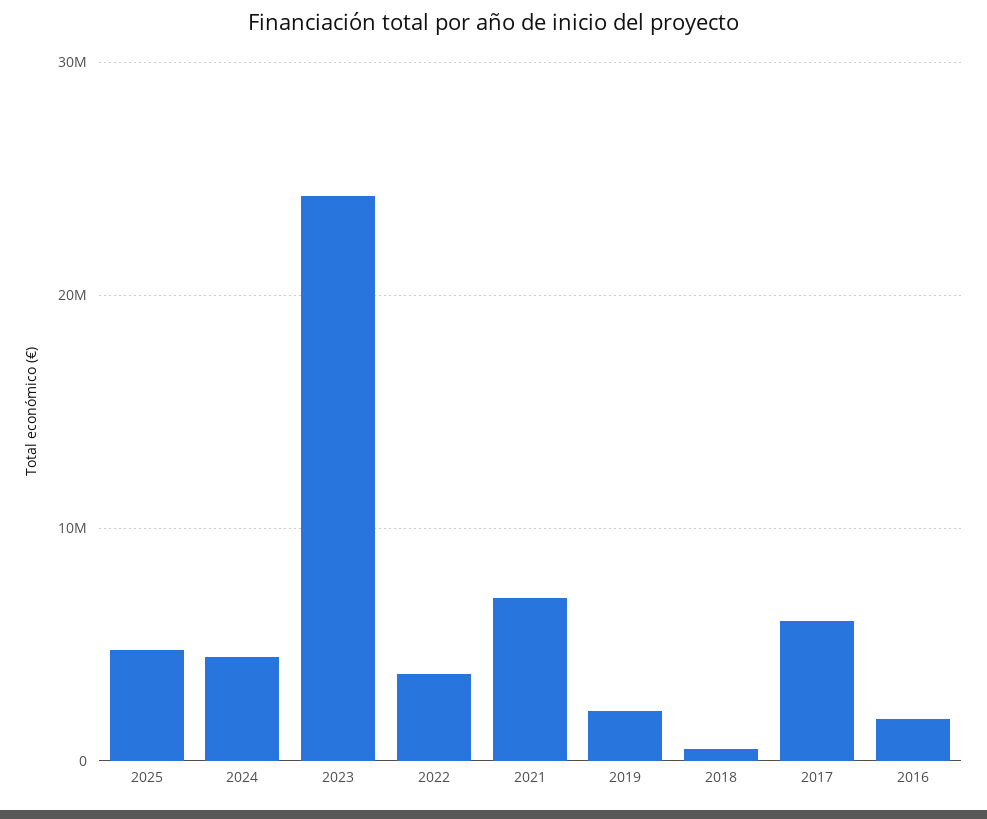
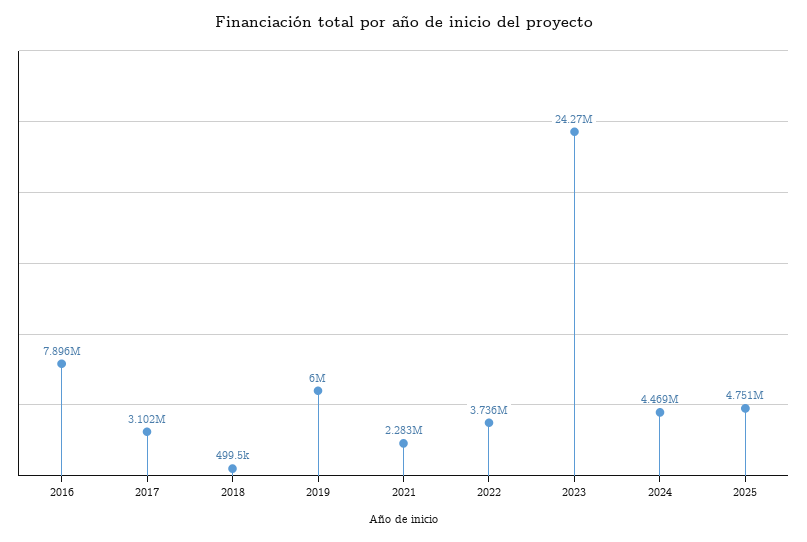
  {
    "2025": 4751000,
    "2024": 4469000,
    "2023": 24270000,
    "2022": 3736000,
-   "2021": 7000000,
+   "2021": 2283000,
-   "2019": 2000000,
+   "2019": 6000000,
    "2018": 499500,
-   "2017": 6000000,
+   "2017": 3102000,
-   "2016": 2000000
+   "2016": 7896000
  }

